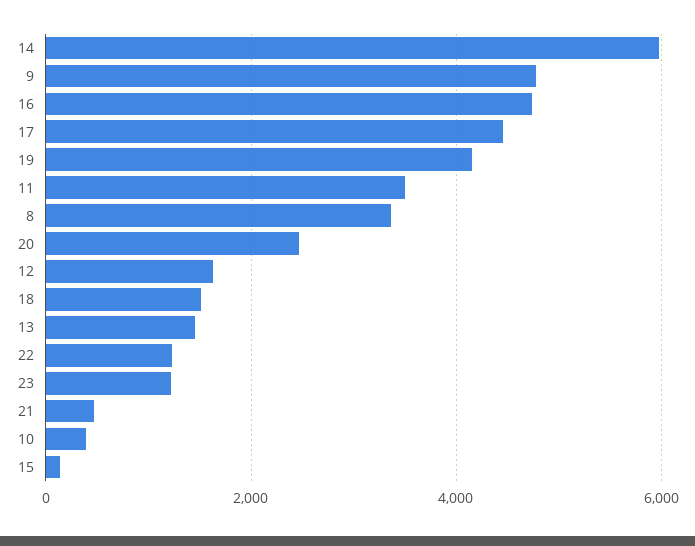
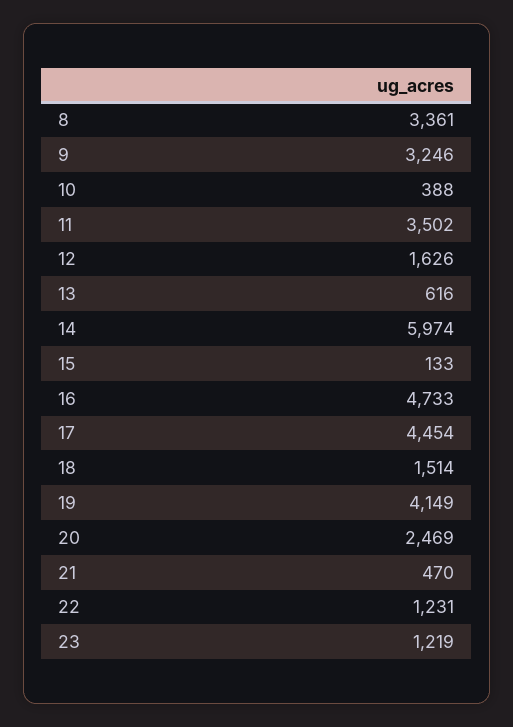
  {
    "14": 5974,
-   "9": 4800,
+   "9": 3246,
    "16": 4733,
    "17": 4454,
    "19": 4149,
    "11": 3502,
    "8": 3361,
    "20": 2469,
    "12": 1626,
    "18": 1514,
-   "13": 1400,
+   "13": 616,
    "22": 1231,
    "23": 1219,
    "21": 470,
    "10": 388,
    "15": 133
  }

